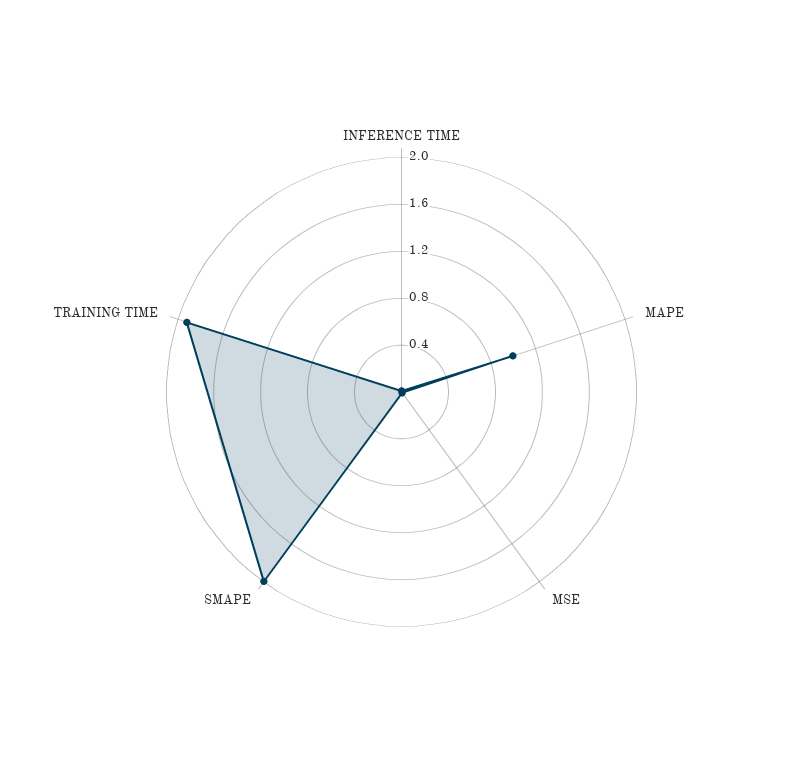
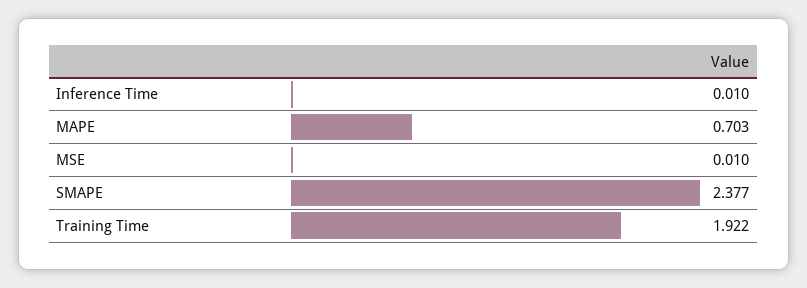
  {
    "INFERENCE TIME": 0.01,
-   "MAPE": 1,
+   "MAPE": 0.703,
    "MSE": 0.01,
-   "SMAPE": 2,
+   "SMAPE": 2.377,
    "TRAINING TIME": 1.922
  }

